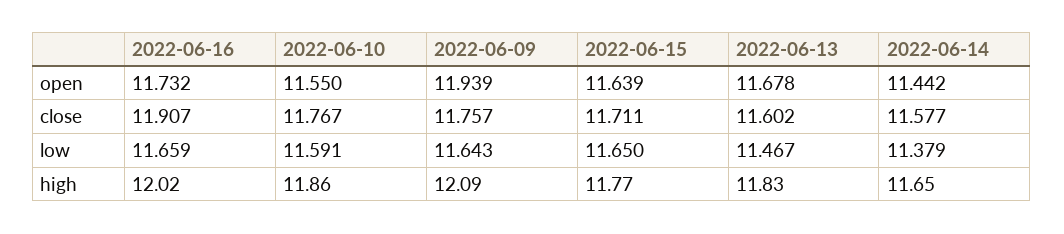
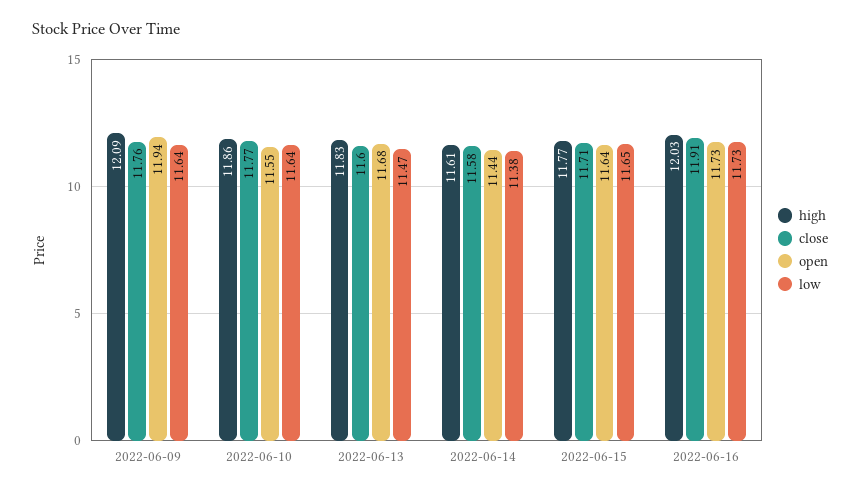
  {
    "open": {
      "2022-06-16": 11.732,
      "2022-06-10": 11.55,
      "2022-06-09": 11.939,
      "2022-06-15": 11.639,
      "2022-06-13": 11.678,
      "2022-06-14": 11.442
    },
    "close": {
      "2022-06-16": 11.907,
      "2022-06-10": 11.767,
      "2022-06-09": 11.757,
      "2022-06-15": 11.711,
      "2022-06-13": 11.602,
      "2022-06-14": 11.577
    },
    "low": {
-     "2022-06-16": 11.659,
+     "2022-06-16": 11.73,
-     "2022-06-10": 11.591,
+     "2022-06-10": 11.64,
      "2022-06-09": 11.643,
      "2022-06-15": 11.65,
      "2022-06-13": 11.467,
      "2022-06-14": 11.379
    },
    "high": {
-     "2022-06-16": 12.02,
+     "2022-06-16": 12.03,
      "2022-06-10": 11.86,
      "2022-06-09": 12.09,
      "2022-06-15": 11.77,
      "2022-06-13": 11.83,
-     "2022-06-14": 11.65
+     "2022-06-14": 11.61
    }
  }

